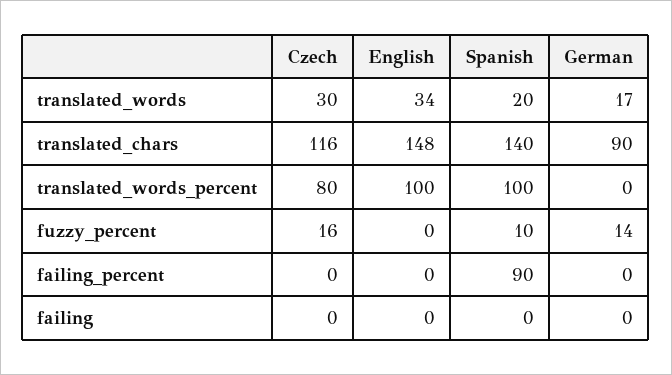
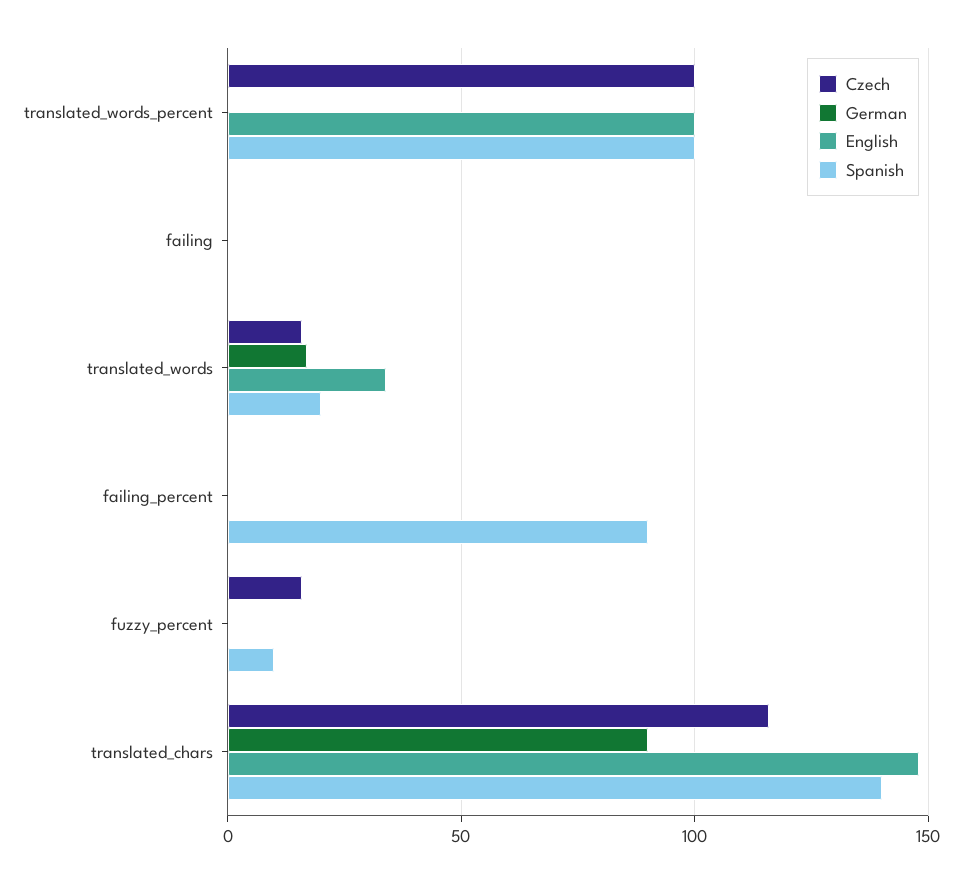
  {
    "Czech": {
-     "translated_words": 30,
+     "translated_words": 15,
      "translated_chars": 116,
-     "translated_words_percent": 80,
+     "translated_words_percent": 100,
      "fuzzy_percent": 16,
      "failing_percent": 0,
      "failing": 0
    },
    "English": {
      "translated_words": 34,
      "translated_chars": 148,
      "translated_words_percent": 100,
      "fuzzy_percent": 0,
      "failing_percent": 0,
      "failing": 0
    },
    "Spanish": {
      "translated_words": 20,
      "translated_chars": 140,
      "translated_words_percent": 100,
      "fuzzy_percent": 10,
      "failing_percent": 90,
      "failing": 0
    },
    "German": {
      "translated_words": 17,
      "translated_chars": 90,
      "translated_words_percent": 0,
-     "fuzzy_percent": 14,
+     "fuzzy_percent": 0,
      "failing_percent": 0,
      "failing": 0
    }
  }

